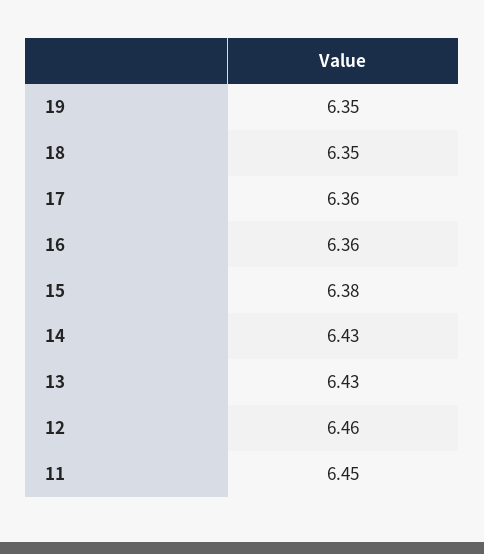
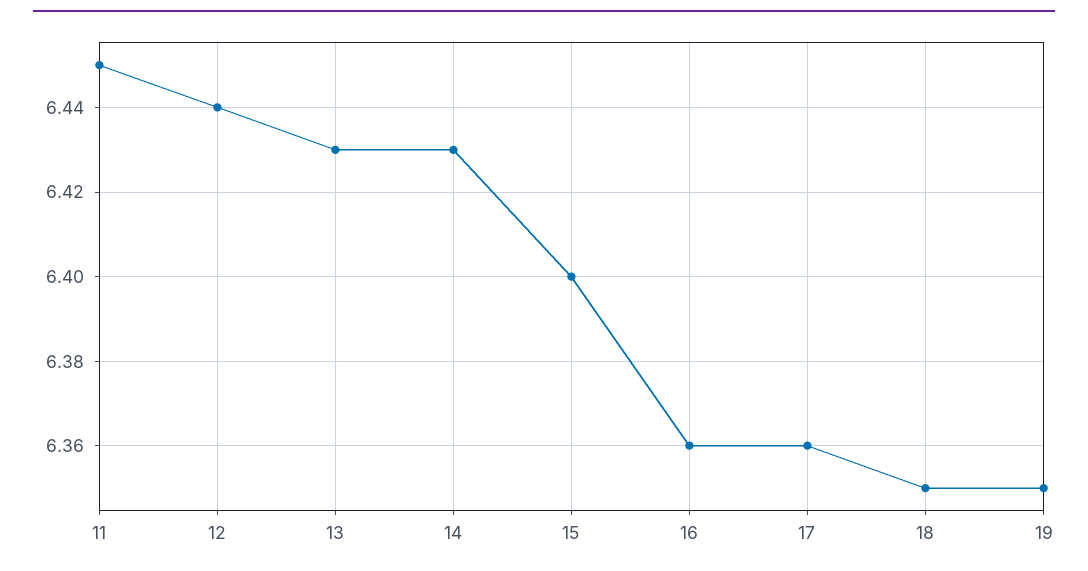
  {
    "19": 6.35,
    "18": 6.35,
    "17": 6.36,
    "16": 6.36,
-   "15": 6.38,
+   "15": 6.4,
    "14": 6.43,
    "13": 6.43,
-   "12": 6.46,
+   "12": 6.44,
    "11": 6.45
  }

